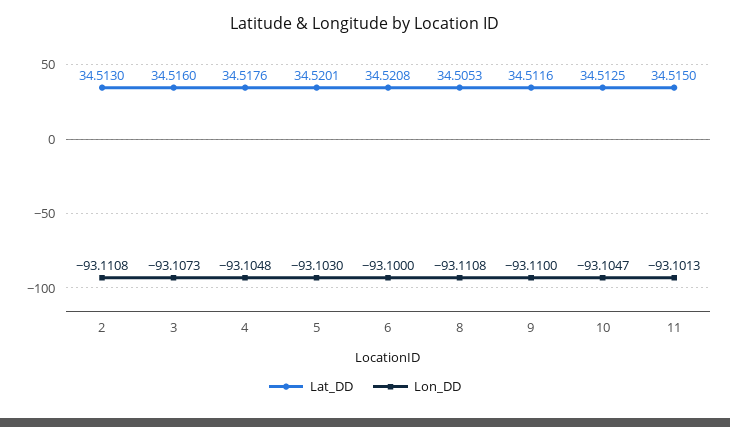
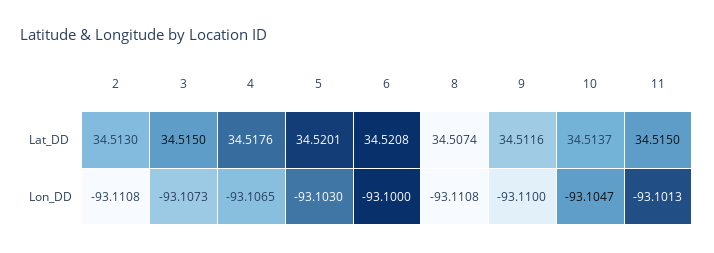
  {
    "Lat_DD": {
      "2": 34.513,
-     "3": 34.516,
+     "3": 34.515,
      "4": 34.5176,
      "5": 34.5201,
      "6": 34.5208,
-     "8": 34.5053,
+     "8": 34.5074,
      "9": 34.5116,
-     "10": 34.5125,
+     "10": 34.5137,
      "11": 34.515
    },
    "Lon_DD": {
      "2": -93.1108,
      "3": -93.1073,
-     "4": -93.1048,
+     "4": -93.1065,
      "5": -93.103,
      "6": -93.1,
      "8": -93.1108,
      "9": -93.11,
      "10": -93.1047,
      "11": -93.1013
    }
  }

